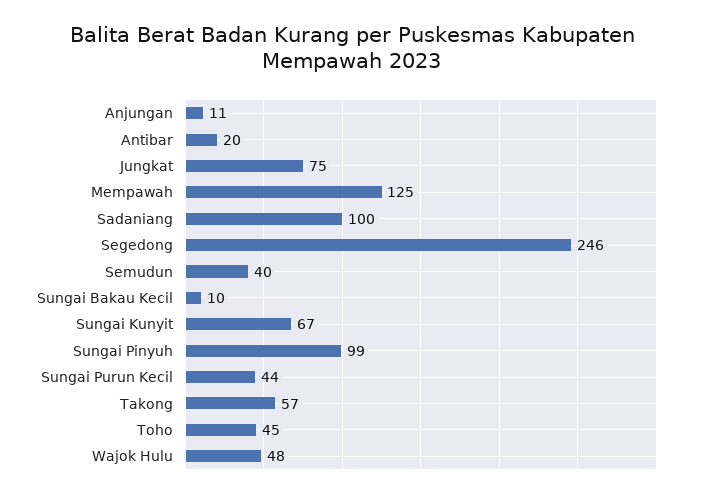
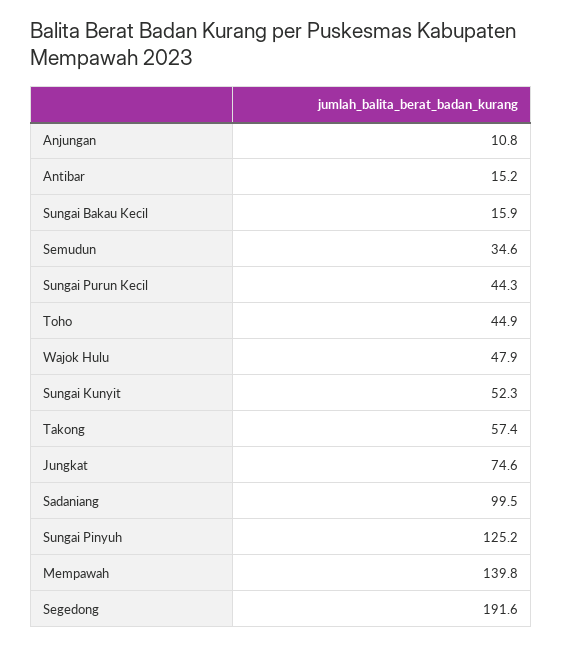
  {
    "Anjungan": 10.8,
-   "Antibar": 20,
+   "Antibar": 15.2,
    "Jungkat": 74.6,
-   "Mempawah": 125,
+   "Mempawah": 139.8,
    "Sadaniang": 99.5,
-   "Segedong": 246,
+   "Segedong": 191.6,
-   "Semudun": 40,
+   "Semudun": 34.6,
-   "Sungai Bakau Kecil": 10,
+   "Sungai Bakau Kecil": 15.9,
-   "Sungai Kunyit": 67,
+   "Sungai Kunyit": 52.3,
-   "Sungai Pinyuh": 99,
+   "Sungai Pinyuh": 125.2,
    "Sungai Purun Kecil": 44.3,
    "Takong": 57.4,
    "Toho": 44.9,
    "Wajok Hulu": 47.9
  }

